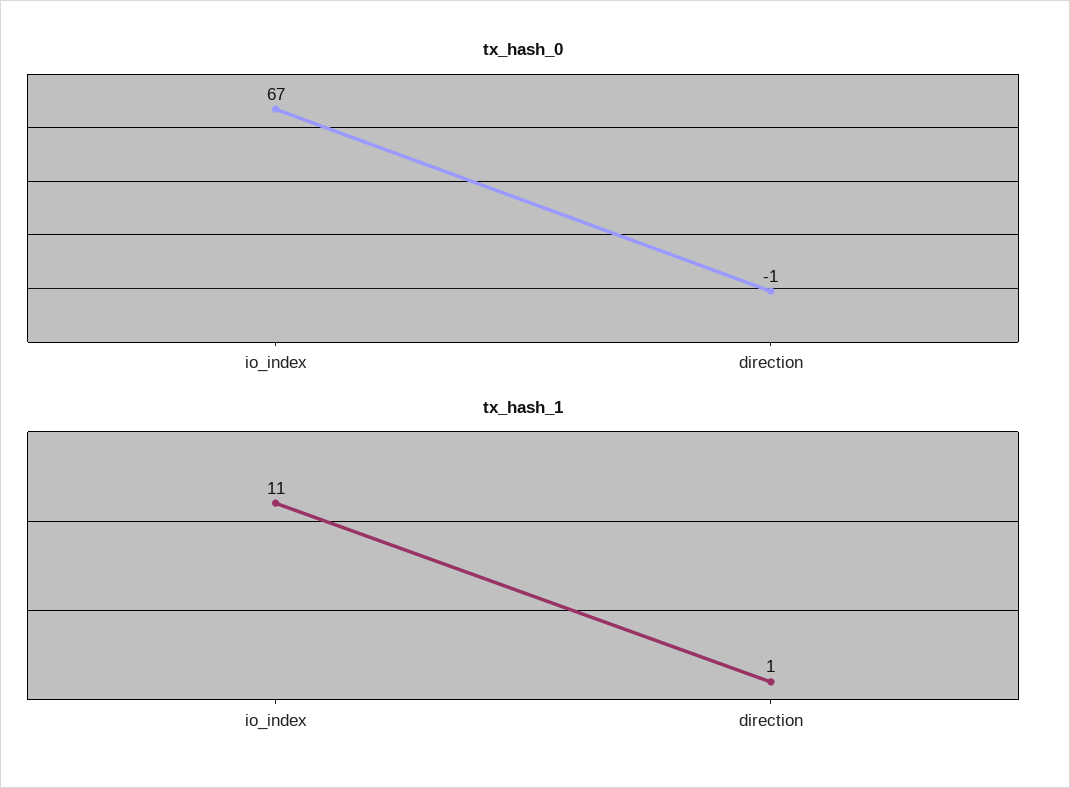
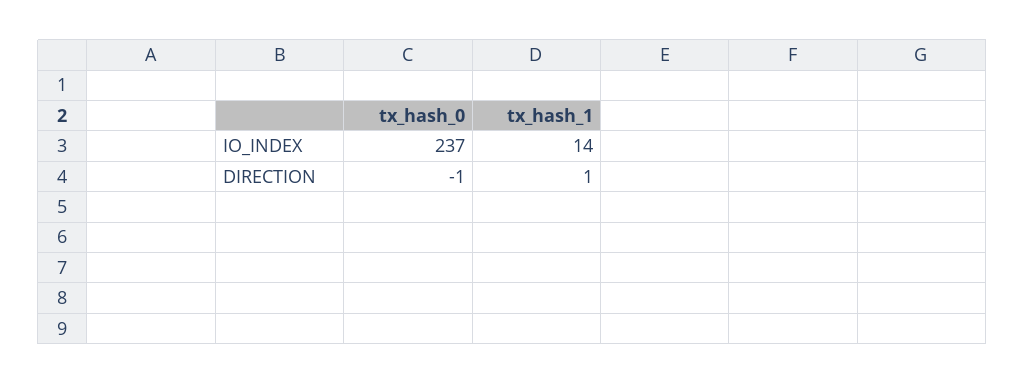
  {
    "tx_hash_0": {
-     "io_index": 67,
+     "io_index": 237,
      "direction": -1
    },
    "tx_hash_1": {
-     "io_index": 11,
+     "io_index": 14,
      "direction": 1
    }
  }

